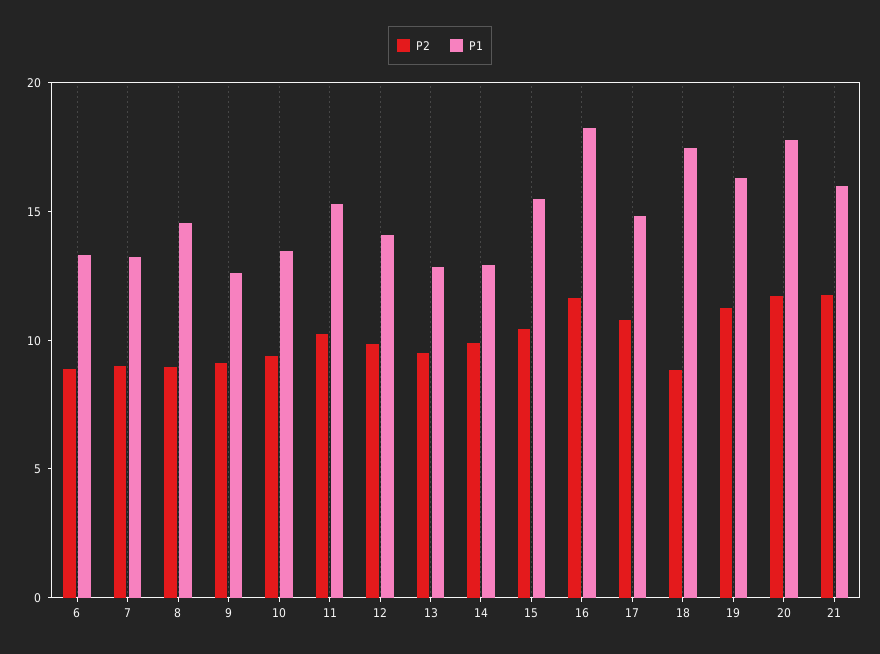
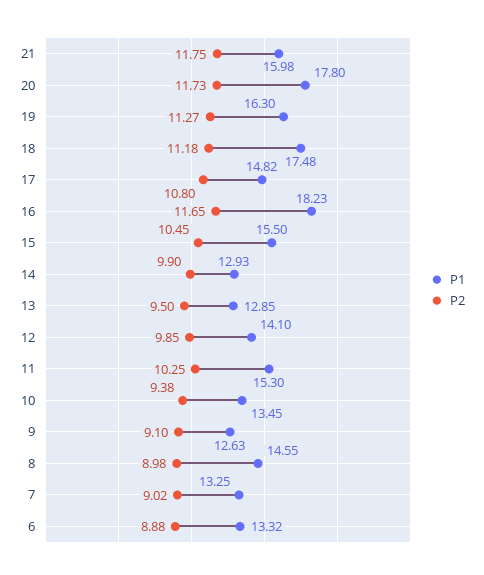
  {
    "P2": {
      "6": 8.88,
      "7": 9.02,
      "8": 8.98,
      "9": 9.1,
      "10": 9.38,
      "11": 10.25,
      "12": 9.85,
      "13": 9.5,
      "14": 9.9,
      "15": 10.45,
      "16": 11.65,
      "17": 10.8,
-     "18": 9,
+     "18": 11.18,
      "19": 11.27,
      "20": 11.73,
      "21": 11.75
    },
    "P1": {
      "6": 13.32,
      "7": 13.25,
      "8": 14.55,
      "9": 12.63,
      "10": 13.45,
      "11": 15.3,
      "12": 14.1,
      "13": 12.85,
      "14": 12.93,
      "15": 15.5,
      "16": 18.23,
      "17": 14.82,
      "18": 17.48,
      "19": 16.3,
      "20": 17.8,
      "21": 15.98
    }
  }

